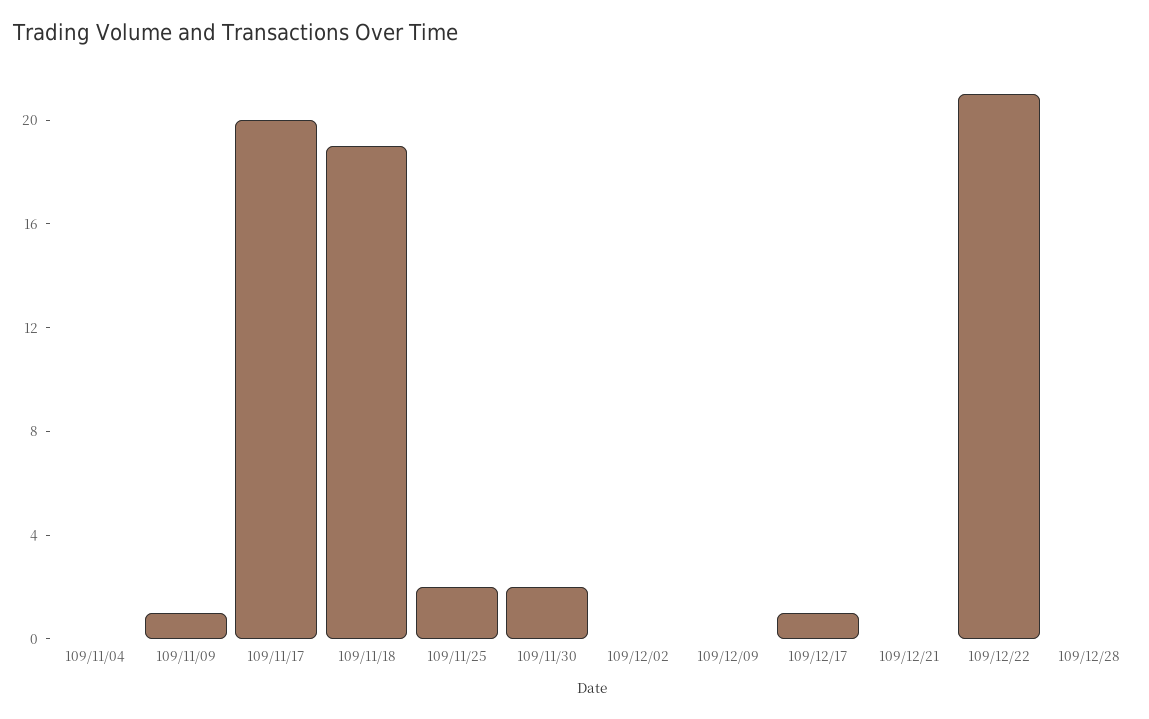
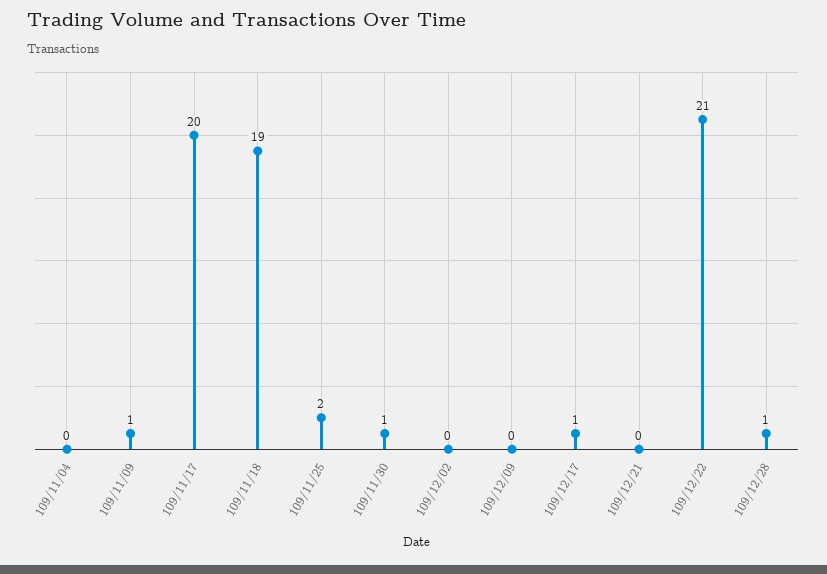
  {
    "109/11/04": 0,
    "109/11/09": 1,
    "109/11/17": 20,
    "109/11/18": 19,
    "109/11/25": 2,
-   "109/11/30": 2,
+   "109/11/30": 1,
    "109/12/02": 0,
    "109/12/09": 0,
    "109/12/17": 1,
    "109/12/21": 0,
    "109/12/22": 21,
-   "109/12/28": 0
+   "109/12/28": 1
  }

